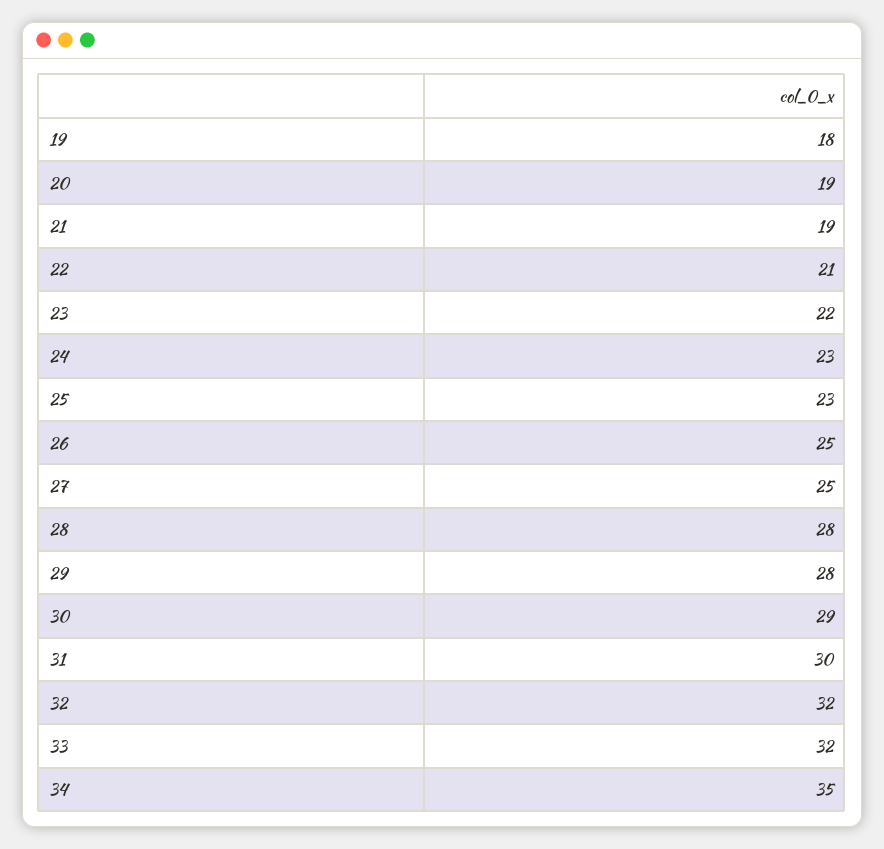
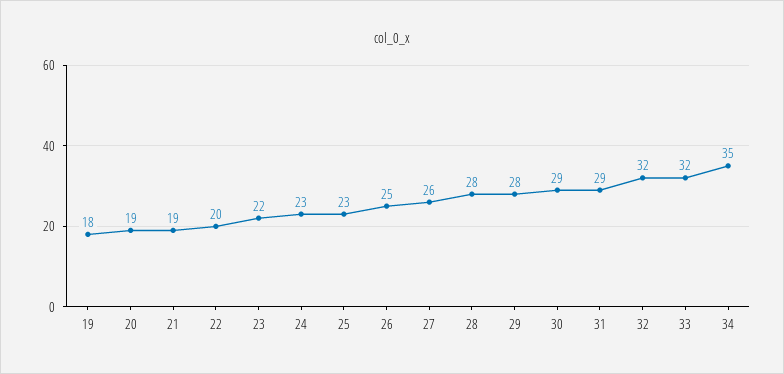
  {
    "19": 18,
    "20": 19,
    "21": 19,
-   "22": 21,
+   "22": 20,
    "23": 22,
    "24": 23,
    "25": 23,
    "26": 25,
-   "27": 25,
+   "27": 26,
    "28": 28,
    "29": 28,
    "30": 29,
-   "31": 30,
+   "31": 29,
    "32": 32,
    "33": 32,
    "34": 35
  }

